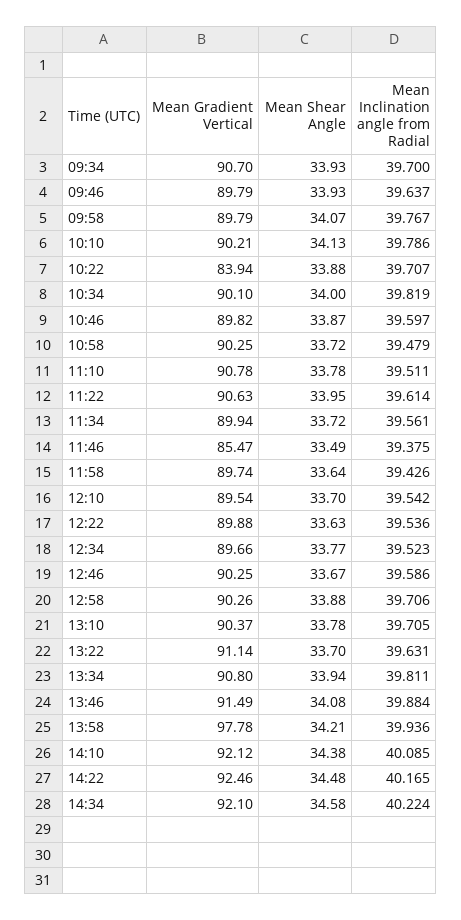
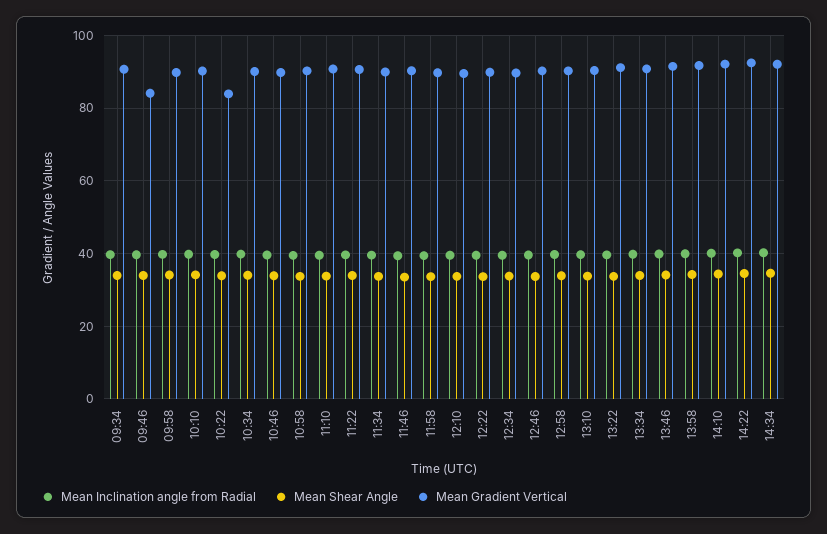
  {
    "Mean Gradient Vertical": {
      "09:34": 90.7,
-     "09:46": 89.79,
+     "09:46": 84,
      "09:58": 89.79,
      "10:10": 90.21,
      "10:22": 83.94,
      "10:34": 90.1,
      "10:46": 89.82,
      "10:58": 90.25,
      "11:10": 90.78,
      "11:22": 90.63,
      "11:34": 89.94,
-     "11:46": 85.47,
+     "11:46": 90,
      "11:58": 89.74,
      "12:10": 89.54,
      "12:22": 89.88,
      "12:34": 89.66,
      "12:46": 90.25,
      "12:58": 90.26,
      "13:10": 90.37,
      "13:22": 91.14,
      "13:34": 90.8,
      "13:46": 91.49,
-     "13:58": 97.78,
+     "13:58": 92,
      "14:10": 92.12,
      "14:22": 92.46,
      "14:34": 92.1
    },
    "Mean Shear Angle": {
      "09:34": 33.93,
      "09:46": 33.93,
      "09:58": 34.07,
      "10:10": 34.13,
      "10:22": 33.88,
      "10:34": 34,
      "10:46": 33.87,
      "10:58": 33.72,
      "11:10": 33.78,
      "11:22": 33.95,
      "11:34": 33.72,
      "11:46": 33.49,
      "11:58": 33.64,
      "12:10": 33.7,
      "12:22": 33.63,
      "12:34": 33.77,
      "12:46": 33.67,
      "12:58": 33.88,
      "13:10": 33.78,
      "13:22": 33.7,
      "13:34": 33.94,
      "13:46": 34.08,
      "13:58": 34.21,
      "14:10": 34.38,
      "14:22": 34.48,
      "14:34": 34.58
    },
    "Mean Inclination angle from Radial": {
      "09:34": 39.7,
      "09:46": 39.637,
      "09:58": 39.767,
      "10:10": 39.786,
      "10:22": 39.707,
      "10:34": 39.819,
      "10:46": 39.597,
      "10:58": 39.479,
      "11:10": 39.511,
      "11:22": 39.614,
      "11:34": 39.561,
      "11:46": 39.375,
      "11:58": 39.426,
      "12:10": 39.542,
      "12:22": 39.536,
      "12:34": 39.523,
      "12:46": 39.586,
      "12:58": 39.706,
      "13:10": 39.705,
      "13:22": 39.631,
      "13:34": 39.811,
      "13:46": 39.884,
      "13:58": 39.936,
      "14:10": 40.085,
      "14:22": 40.165,
      "14:34": 40.224
    }
  }

